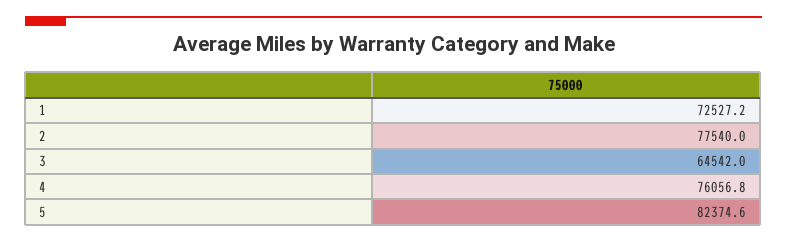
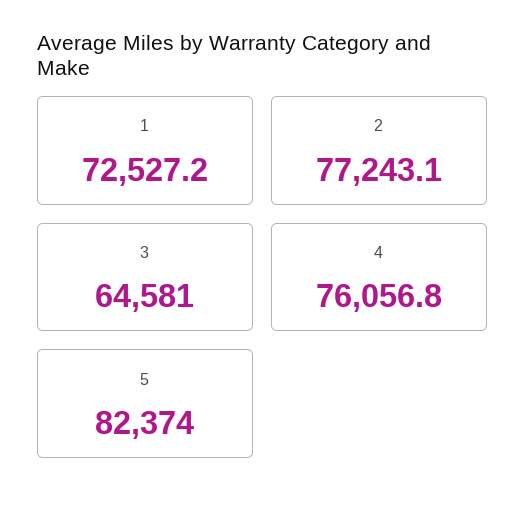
  {
    "1": 72527.2,
-   "2": 77540,
+   "2": 77243.1,
-   "3": 64542,
+   "3": 64581,
    "4": 76056.8,
-   "5": 82374.6
+   "5": 82374
  }

